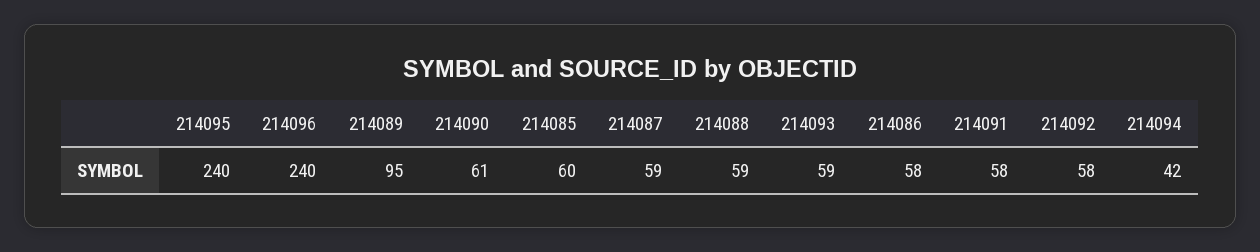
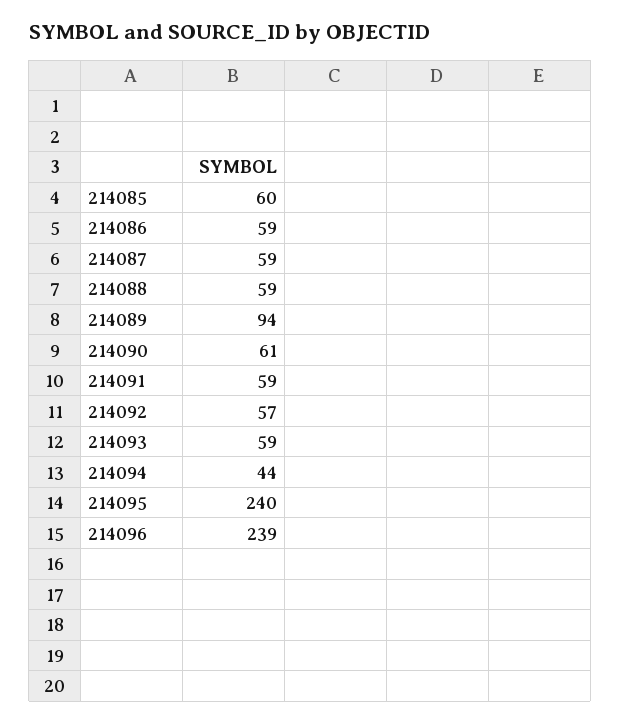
  {
    "214095": 240,
-   "214096": 240,
+   "214096": 239,
-   "214089": 95,
+   "214089": 94,
    "214090": 61,
    "214085": 60,
    "214087": 59,
    "214088": 59,
    "214093": 59,
-   "214086": 58,
+   "214086": 59,
-   "214091": 58,
+   "214091": 59,
-   "214092": 58,
+   "214092": 57,
-   "214094": 42
+   "214094": 44
  }

